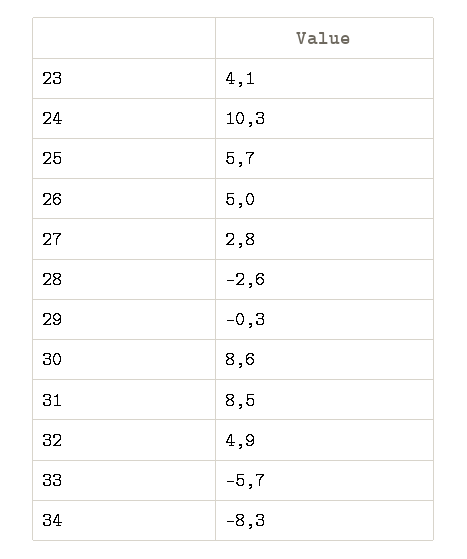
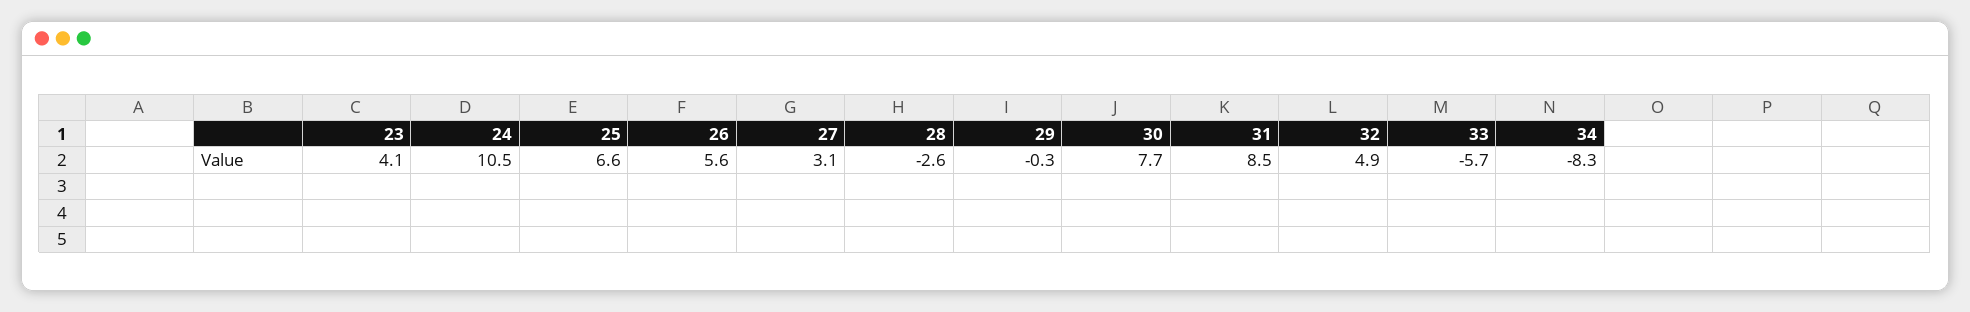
  {
    "23": 4.1,
-   "24": 10.3,
+   "24": 10.5,
-   "25": 5.7,
+   "25": 6.6,
-   "26": 5,
+   "26": 5.6,
-   "27": 2.8,
+   "27": 3.1,
    "28": -2.6,
    "29": -0.3,
-   "30": 8.6,
+   "30": 7.7,
    "31": 8.5,
    "32": 4.9,
    "33": -5.7,
    "34": -8.3
  }

